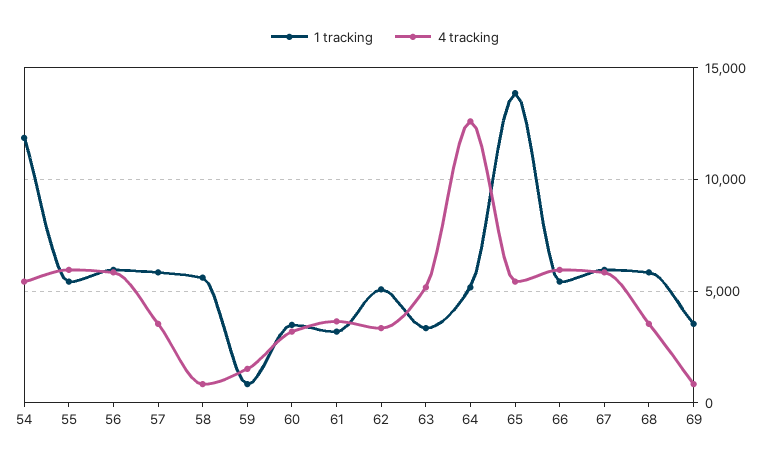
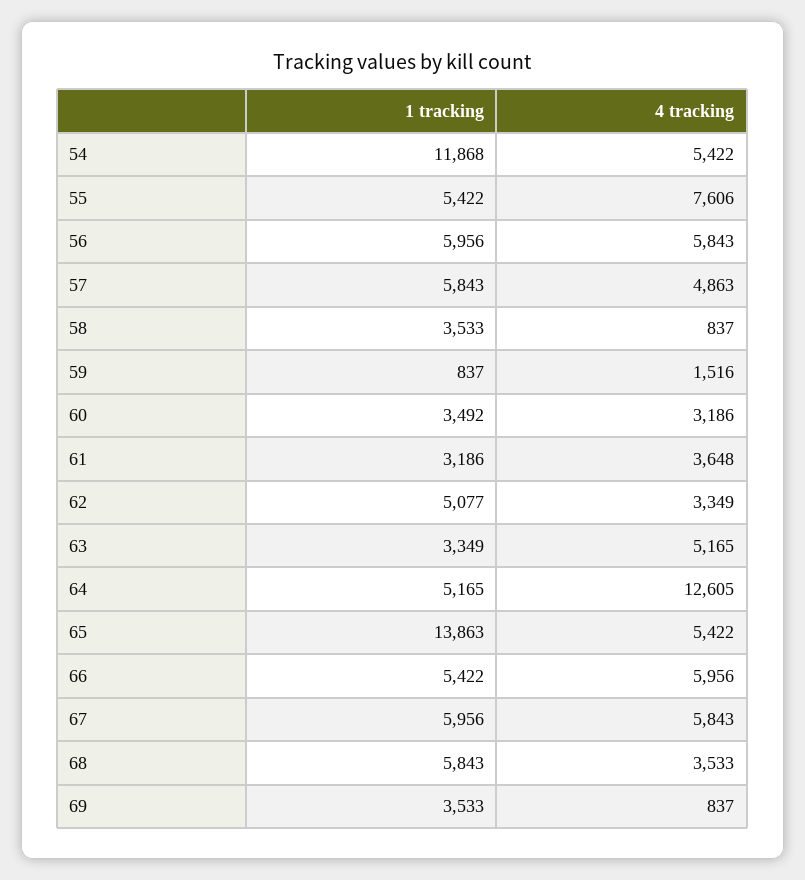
  {
    "1 tracking": {
      "54": 11868,
      "55": 5422,
      "56": 5956,
      "57": 5843,
-     "58": 5500,
+     "58": 3533,
      "59": 837,
      "60": 3492,
      "61": 3186,
      "62": 5077,
      "63": 3349,
      "64": 5165,
      "65": 13863,
      "66": 5422,
      "67": 5956,
      "68": 5843,
      "69": 3533
    },
    "4 tracking": {
      "54": 5422,
-     "55": 6000,
+     "55": 7606,
      "56": 5843,
-     "57": 3500,
+     "57": 4863,
      "58": 837,
      "59": 1516,
      "60": 3186,
      "61": 3648,
      "62": 3349,
      "63": 5165,
      "64": 12605,
      "65": 5422,
      "66": 5956,
      "67": 5843,
      "68": 3533,
      "69": 837
    }
  }

